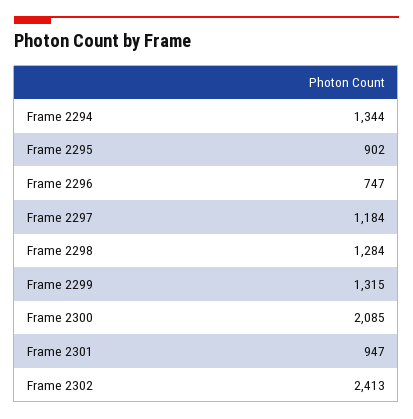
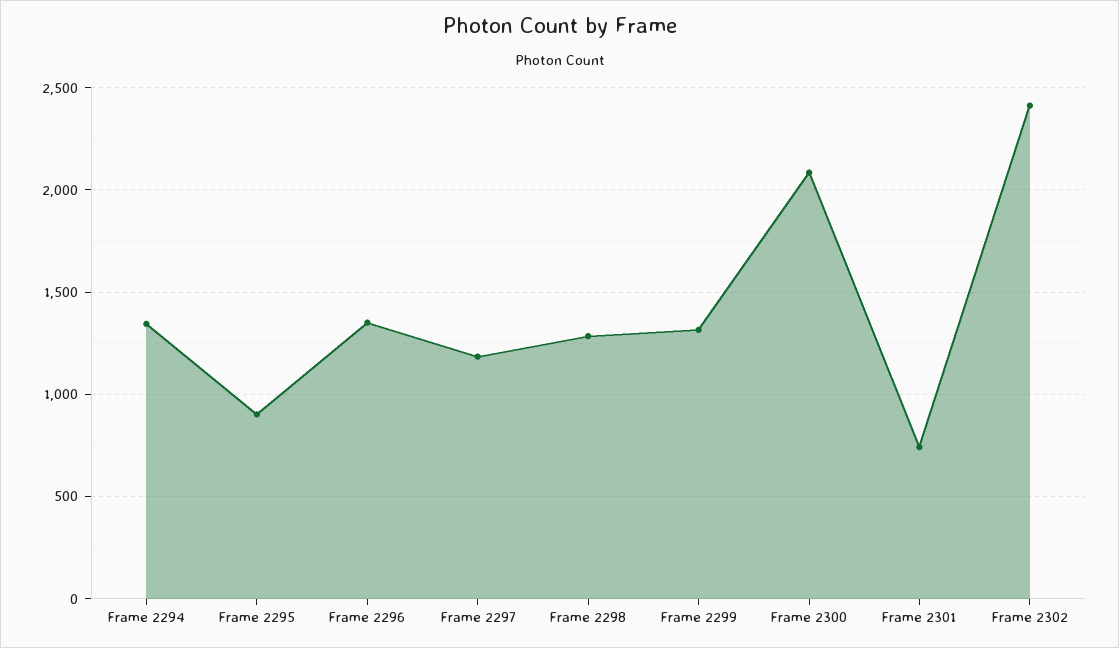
  {
    "Frame 2294": 1344,
    "Frame 2295": 902,
-   "Frame 2296": 747,
+   "Frame 2296": 1350,
    "Frame 2297": 1184,
    "Frame 2298": 1284,
    "Frame 2299": 1315,
    "Frame 2300": 2085,
-   "Frame 2301": 947,
+   "Frame 2301": 750,
    "Frame 2302": 2413
  }

